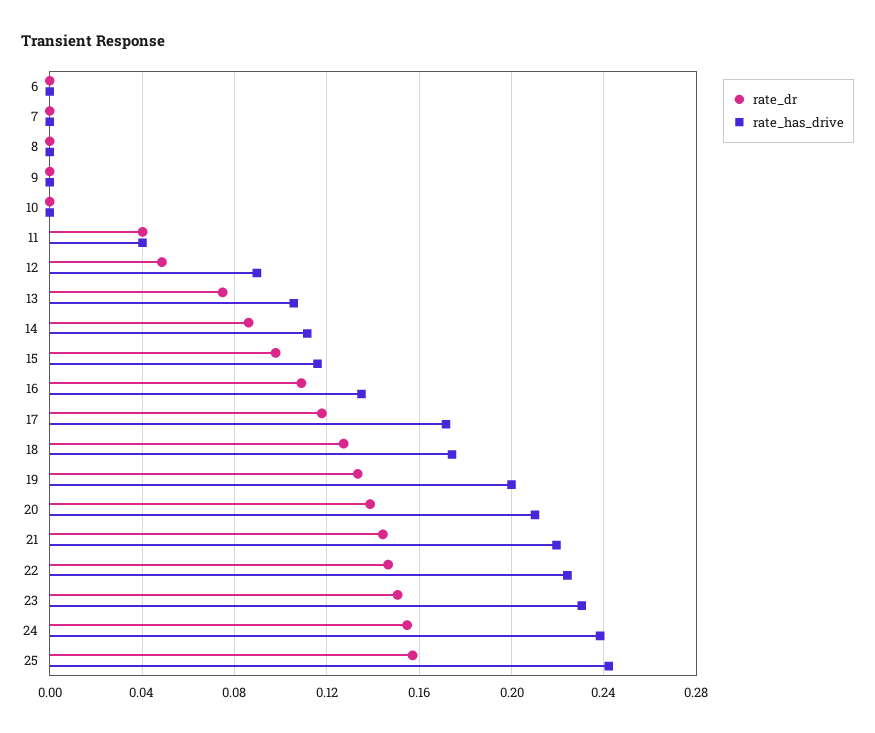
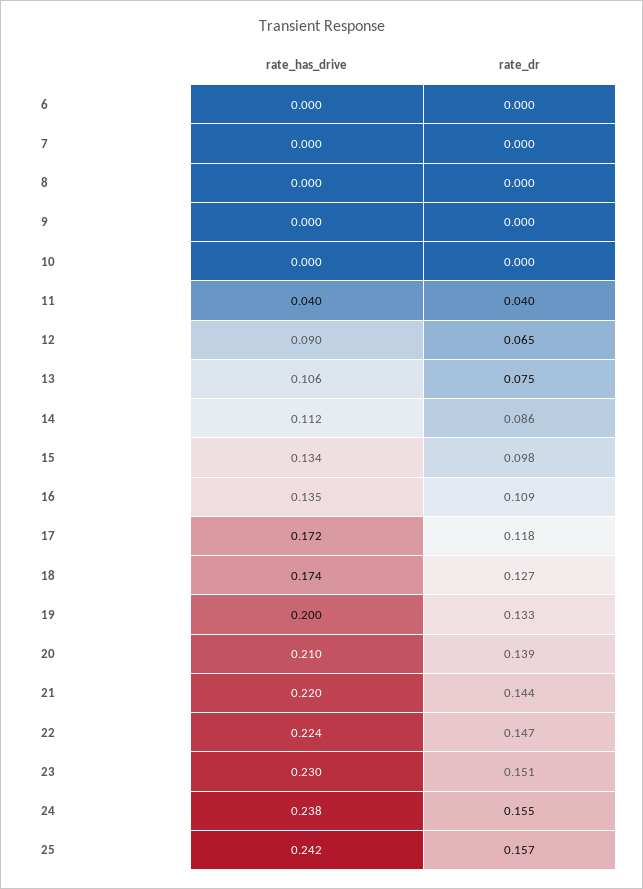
  {
    "rate_dr": {
      "6": 0,
      "7": 0,
      "8": 0,
      "9": 0,
      "10": 0,
      "11": 0.04,
-     "12": 0.05,
+     "12": 0.065,
      "13": 0.075,
      "14": 0.086,
      "15": 0.098,
      "16": 0.109,
      "17": 0.118,
      "18": 0.127,
      "19": 0.133,
      "20": 0.139,
      "21": 0.144,
      "22": 0.147,
      "23": 0.151,
      "24": 0.155,
      "25": 0.157
    },
    "rate_has_drive": {
      "6": 0,
      "7": 0,
      "8": 0,
      "9": 0,
      "10": 0,
      "11": 0.04,
      "12": 0.09,
      "13": 0.106,
      "14": 0.112,
-     "15": 0.115,
+     "15": 0.134,
      "16": 0.135,
      "17": 0.172,
      "18": 0.174,
      "19": 0.2,
      "20": 0.21,
      "21": 0.22,
      "22": 0.224,
      "23": 0.23,
      "24": 0.238,
      "25": 0.242
    }
  }

